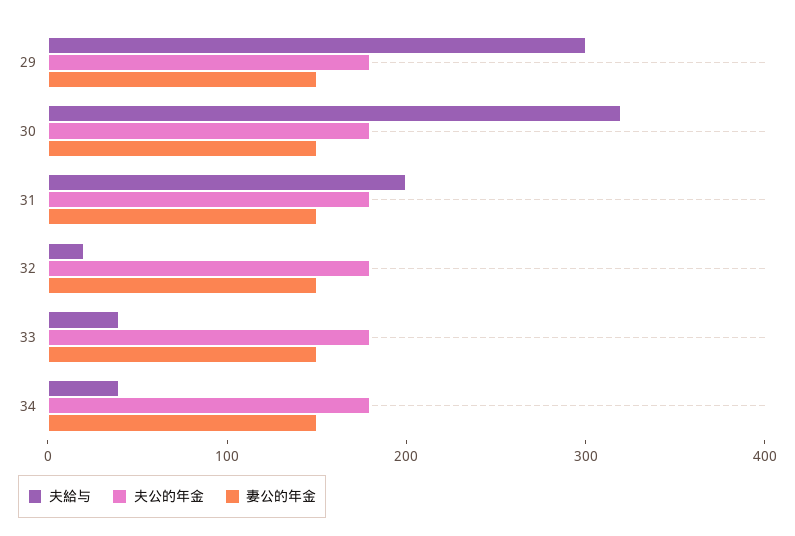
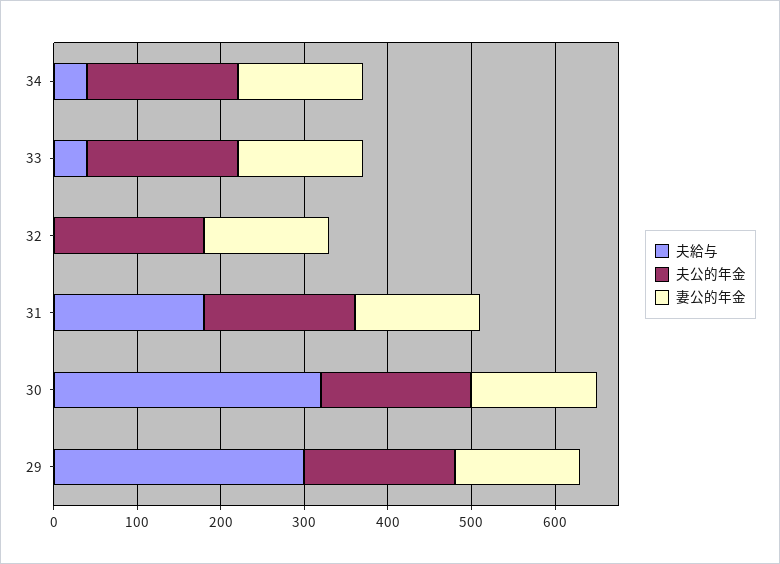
  {
    "夫給与": {
      "29": 300,
      "30": 320,
-     "31": 200,
+     "31": 180,
-     "32": 20,
+     "32": 0,
      "33": 40,
      "34": 40
    },
    "夫公的年金": {
      "29": 180,
      "30": 180,
      "31": 180,
      "32": 180,
      "33": 180,
      "34": 180
    },
    "妻公的年金": {
      "29": 160,
      "30": 160,
      "31": 160,
      "32": 160,
      "33": 160,
      "34": 160
    }
  }

